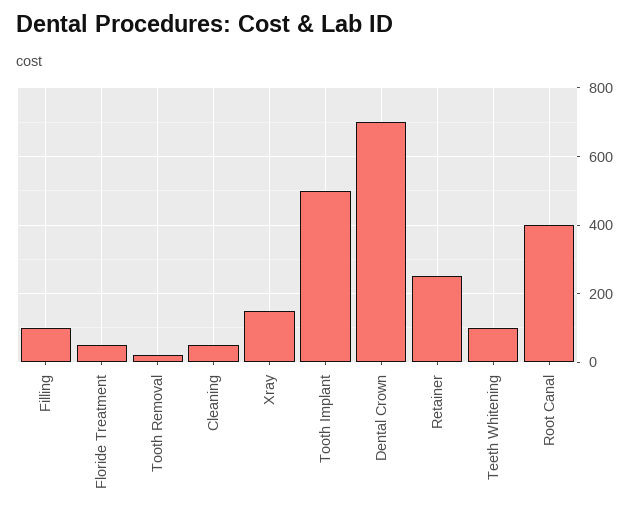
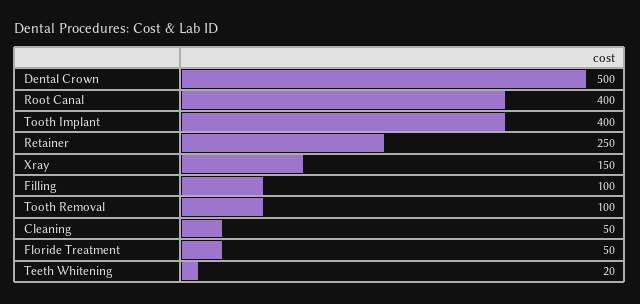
  {
    "Filling": 100,
    "Floride Treatment": 50,
-   "Tooth Removal": 20,
+   "Tooth Removal": 100,
    "Cleaning": 50,
    "Xray": 150,
-   "Tooth Implant": 500,
+   "Tooth Implant": 400,
-   "Dental Crown": 700,
+   "Dental Crown": 500,
    "Retainer": 250,
-   "Teeth Whitening": 100,
+   "Teeth Whitening": 20,
    "Root Canal": 400
  }

